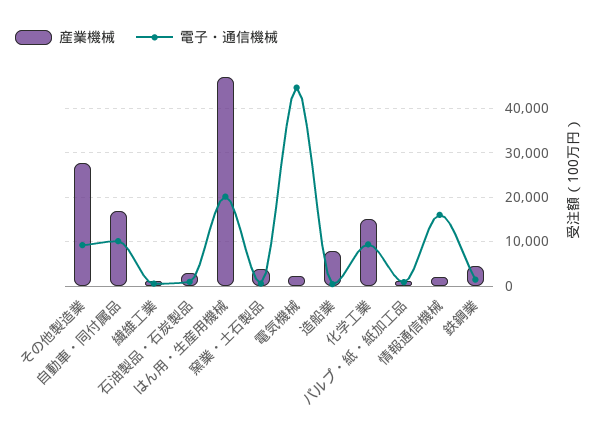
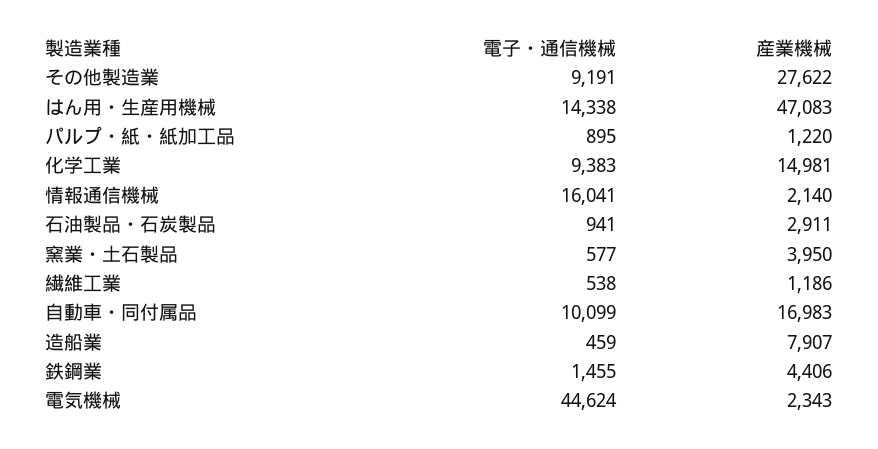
  {
    "産業機械": {
      "その他製造業": 27622,
      "自動車・同付属品": 16983,
      "繊維工業": 1186,
      "石油製品・石炭製品": 2911,
      "はん用・生産用機械": 47083,
      "窯業・土石製品": 3950,
      "電気機械": 2343,
      "造船業": 7907,
      "化学工業": 14981,
      "パルプ・紙・紙加工品": 1220,
      "情報通信機械": 2140,
      "鉄鋼業": 4406
    },
    "電子・通信機械": {
      "その他製造業": 9191,
      "自動車・同付属品": 10099,
      "繊維工業": 538,
      "石油製品・石炭製品": 941,
-     "はん用・生産用機械": 20000,
+     "はん用・生産用機械": 14338,
      "窯業・土石製品": 577,
      "電気機械": 44624,
      "造船業": 459,
      "化学工業": 9383,
      "パルプ・紙・紙加工品": 895,
      "情報通信機械": 16041,
      "鉄鋼業": 1455
    }
  }

